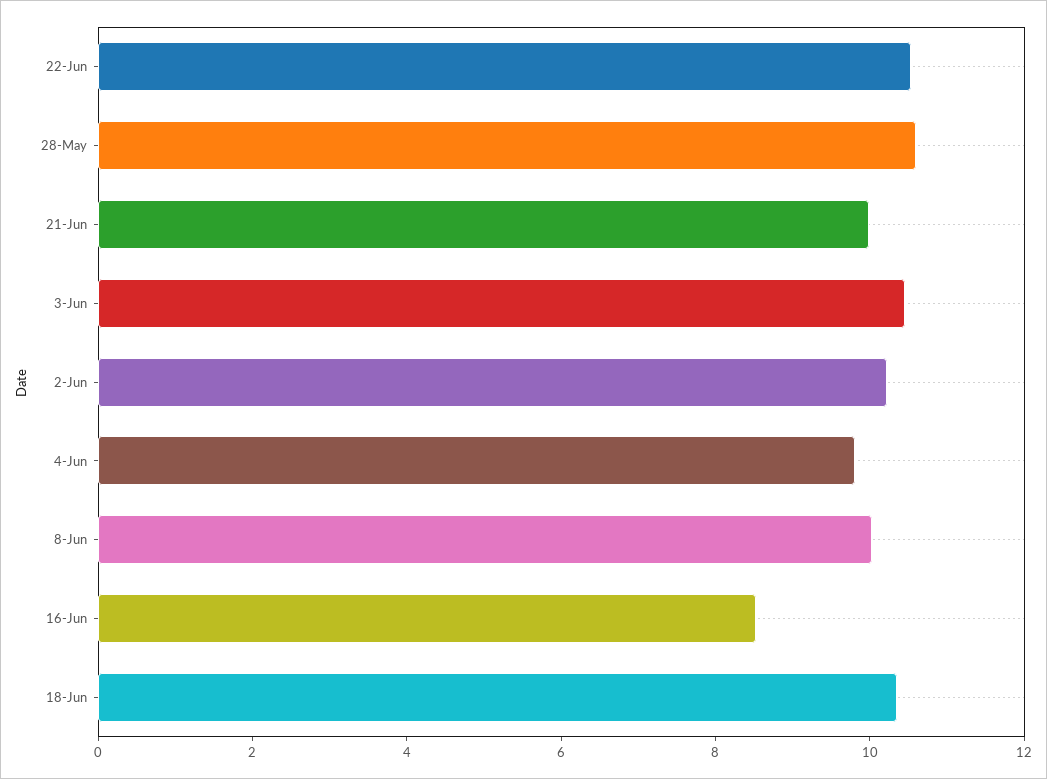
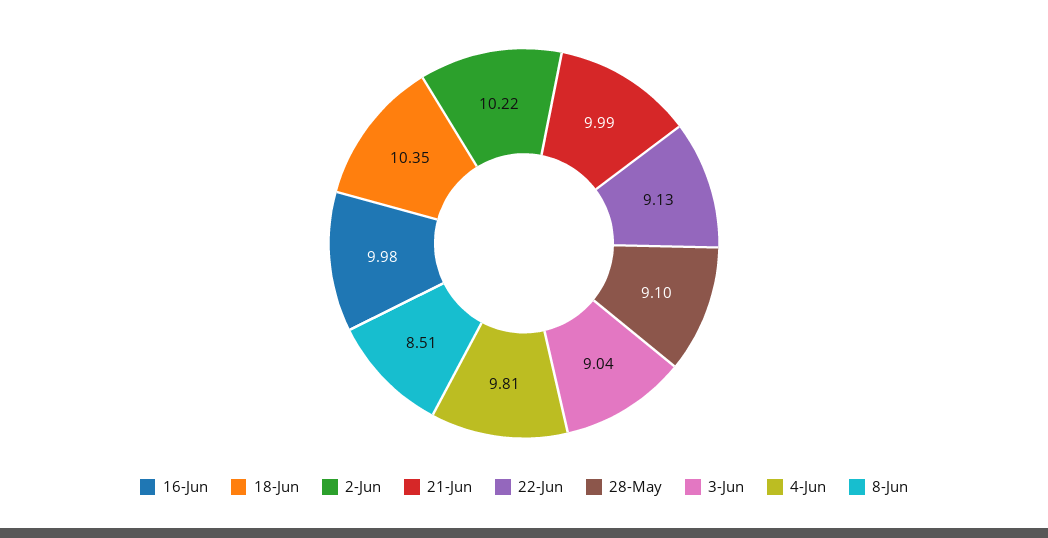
  {
-   "22-Jun": 10.5,
+   "22-Jun": 9.13,
-   "28-May": 10.5,
+   "28-May": 9.1,
    "21-Jun": 9.99,
-   "3-Jun": 10.5,
+   "3-Jun": 9.04,
    "2-Jun": 10.22,
    "4-Jun": 9.81,
-   "8-Jun": 10,
+   "8-Jun": 8.51,
-   "16-Jun": 8.5,
+   "16-Jun": 9.98,
    "18-Jun": 10.35
  }

